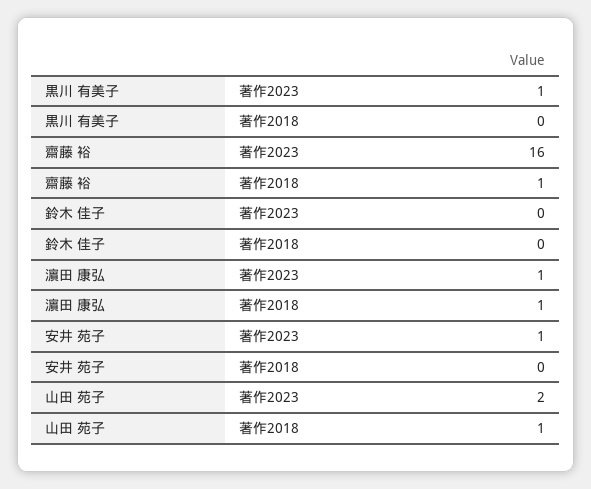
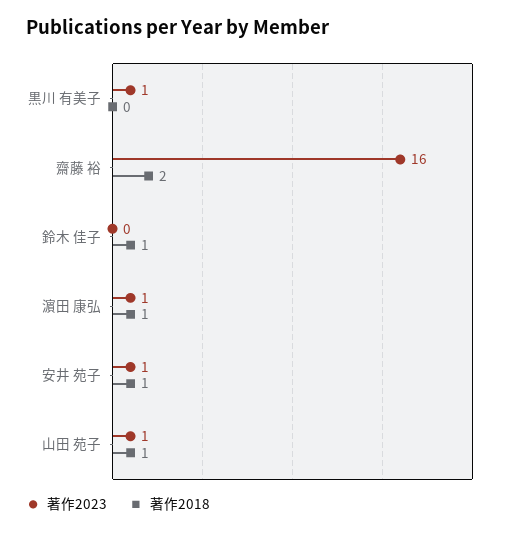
  {
    "著作2023": {
      "黒川 有美子": 1,
      "齋藤 裕": 16,
      "鈴木 佳子": 0,
      "濵田 康弘": 1,
      "安井 苑子": 1,
-     "山田 苑子": 2
+     "山田 苑子": 1
    },
    "著作2018": {
      "黒川 有美子": 0,
-     "齋藤 裕": 1,
+     "齋藤 裕": 2,
-     "鈴木 佳子": 0,
+     "鈴木 佳子": 1,
      "濵田 康弘": 1,
-     "安井 苑子": 0,
+     "安井 苑子": 1,
      "山田 苑子": 1
    }
  }

